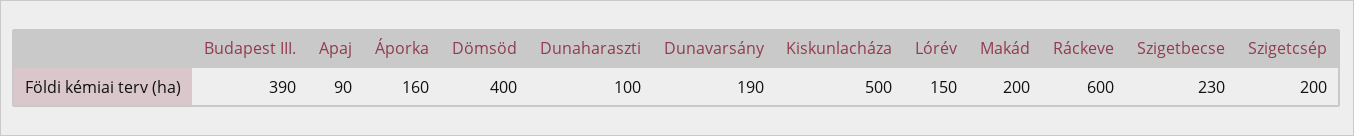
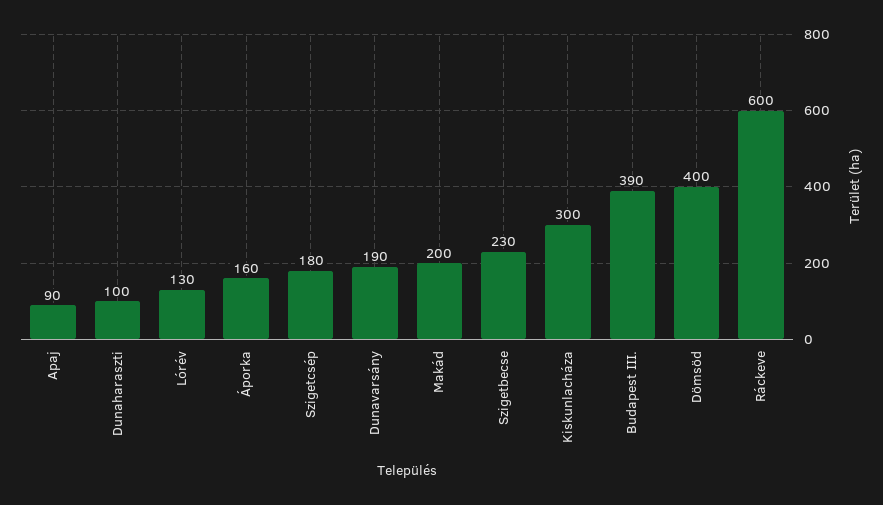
  {
    "Budapest III.": 390,
    "Apaj": 90,
    "Áporka": 160,
    "Dömsöd": 400,
    "Dunaharaszti": 100,
    "Dunavarsány": 190,
-   "Kiskunlacháza": 500,
+   "Kiskunlacháza": 300,
-   "Lórév": 150,
+   "Lórév": 130,
    "Makád": 200,
    "Ráckeve": 600,
    "Szigetbecse": 230,
-   "Szigetcsép": 200
+   "Szigetcsép": 180
  }

